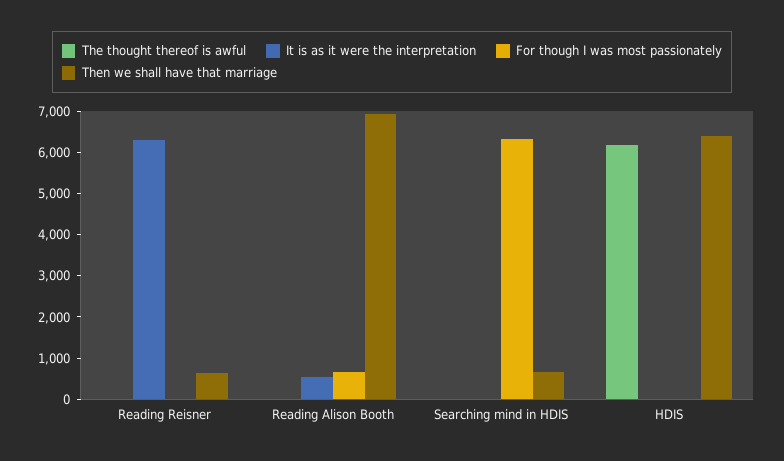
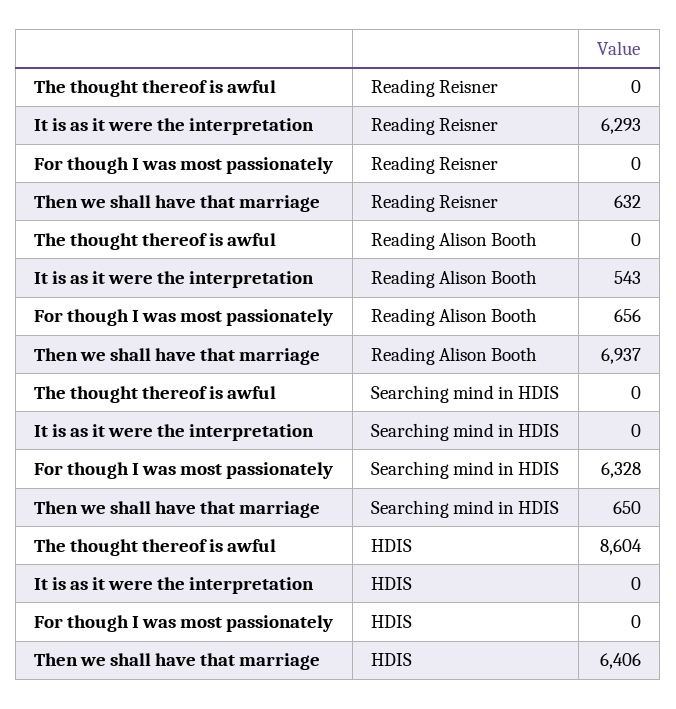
  {
    "The thought thereof is awful": {
      "Reading Reisner": 0,
      "Reading Alison Booth": 0,
      "Searching mind in HDIS": 0,
-     "HDIS": 6200
+     "HDIS": 8604
    },
    "It is as it were the interpretation": {
      "Reading Reisner": 6293,
      "Reading Alison Booth": 543,
      "Searching mind in HDIS": 0,
      "HDIS": 0
    },
    "For though I was most passionately": {
      "Reading Reisner": 0,
      "Reading Alison Booth": 656,
      "Searching mind in HDIS": 6328,
      "HDIS": 0
    },
    "Then we shall have that marriage": {
      "Reading Reisner": 632,
      "Reading Alison Booth": 6937,
      "Searching mind in HDIS": 650,
      "HDIS": 6406
    }
  }

